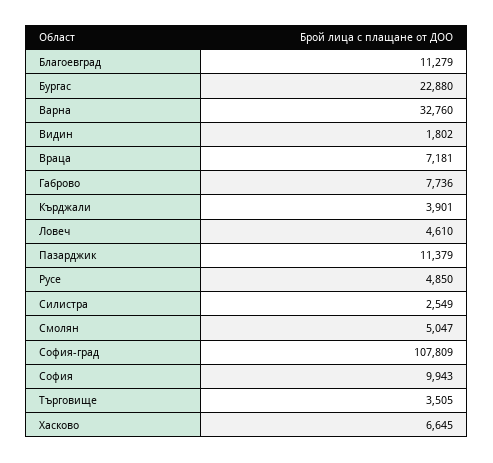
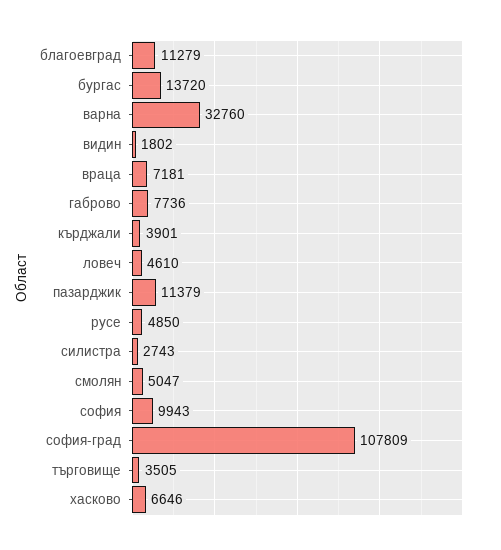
  {
    "Благоевград": 11279,
-   "Бургас": 22880,
+   "Бургас": 13720,
    "Варна": 32760,
    "Видин": 1802,
    "Враца": 7181,
    "Габрово": 7736,
    "Кърджали": 3901,
    "Ловеч": 4610,
    "Пазарджик": 11379,
    "Русе": 4850,
-   "Силистра": 2549,
+   "Силистра": 2743,
    "Смолян": 5047,
    "София-град": 107809,
    "София": 9943,
    "Търговище": 3505,
-   "Хасково": 6645
+   "Хасково": 6646
  }

